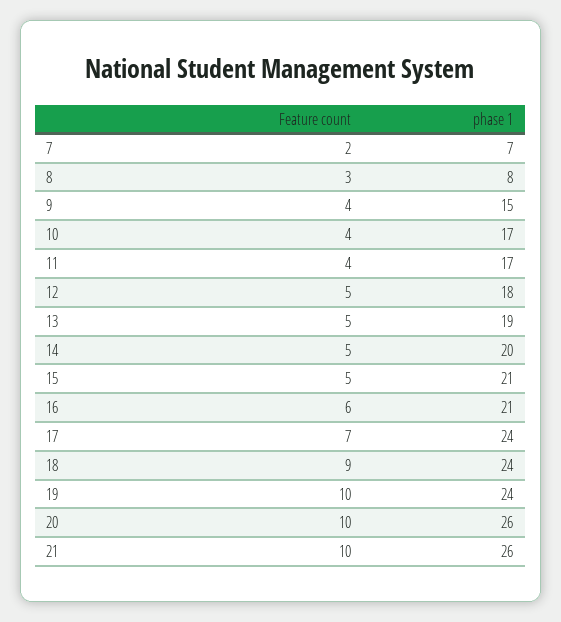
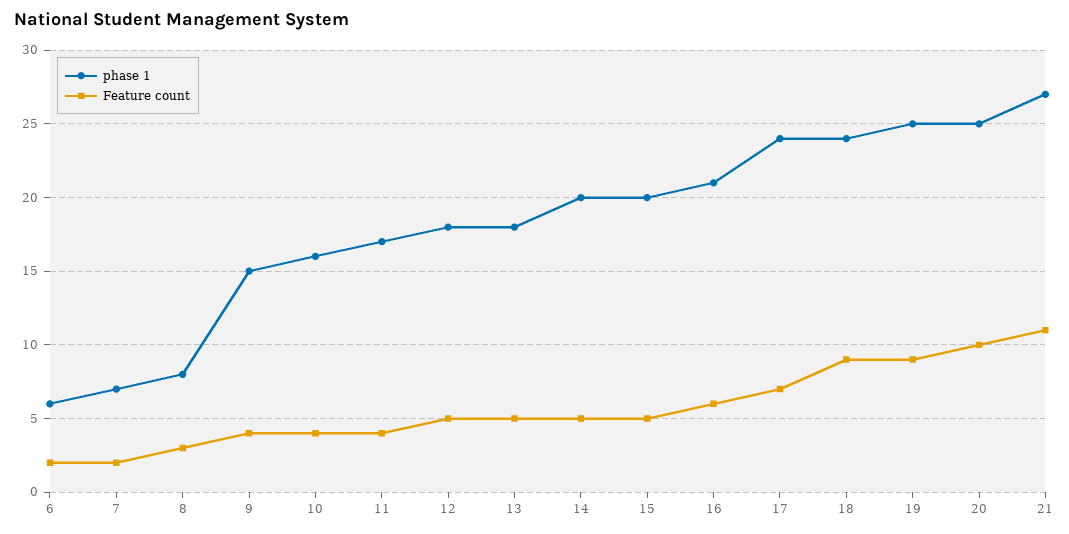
  {
    "Feature count": {
      "7": 2,
      "8": 3,
      "9": 4,
      "10": 4,
      "11": 4,
      "12": 5,
      "13": 5,
      "14": 5,
      "15": 5,
      "16": 6,
      "17": 7,
      "18": 9,
-     "19": 10,
+     "19": 9,
      "20": 10,
-     "21": 10
+     "21": 11,
+     "6": 2
    },
    "phase 1": {
      "7": 7,
      "8": 8,
      "9": 15,
-     "10": 17,
+     "10": 16,
      "11": 17,
      "12": 18,
-     "13": 19,
+     "13": 18,
      "14": 20,
-     "15": 21,
+     "15": 20,
      "16": 21,
      "17": 24,
      "18": 24,
-     "19": 24,
+     "19": 25,
-     "20": 26,
+     "20": 25,
-     "21": 26
+     "21": 27,
+     "6": 6
    }
  }

